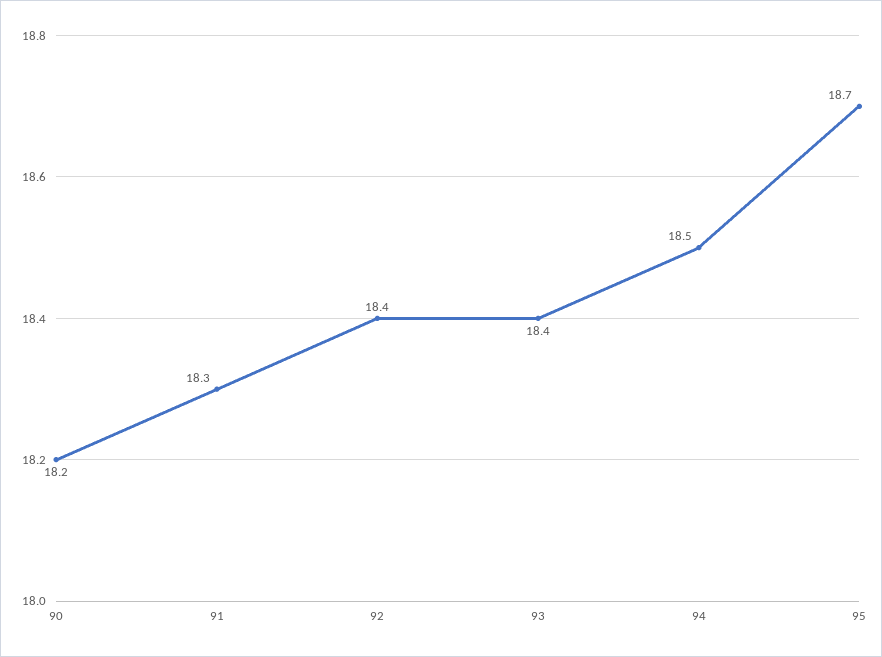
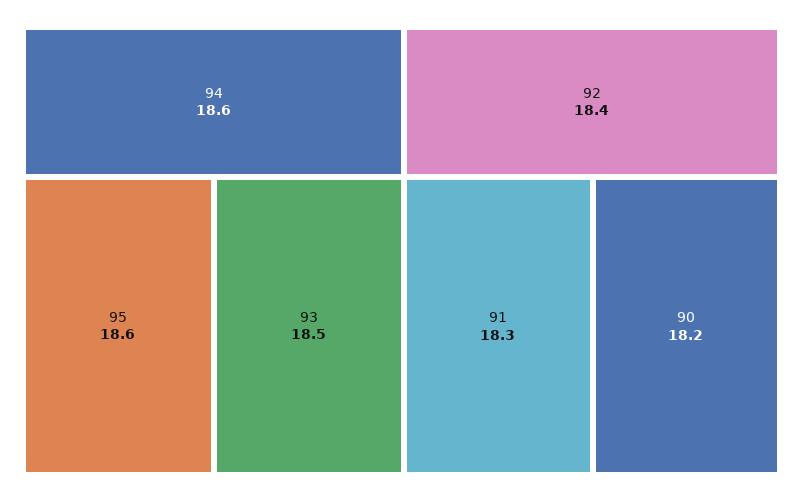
  {
    "90": 18.2,
    "91": 18.3,
    "92": 18.4,
-   "93": 18.4,
+   "93": 18.5,
-   "94": 18.5,
+   "94": 18.6,
-   "95": 18.7
+   "95": 18.6
  }

